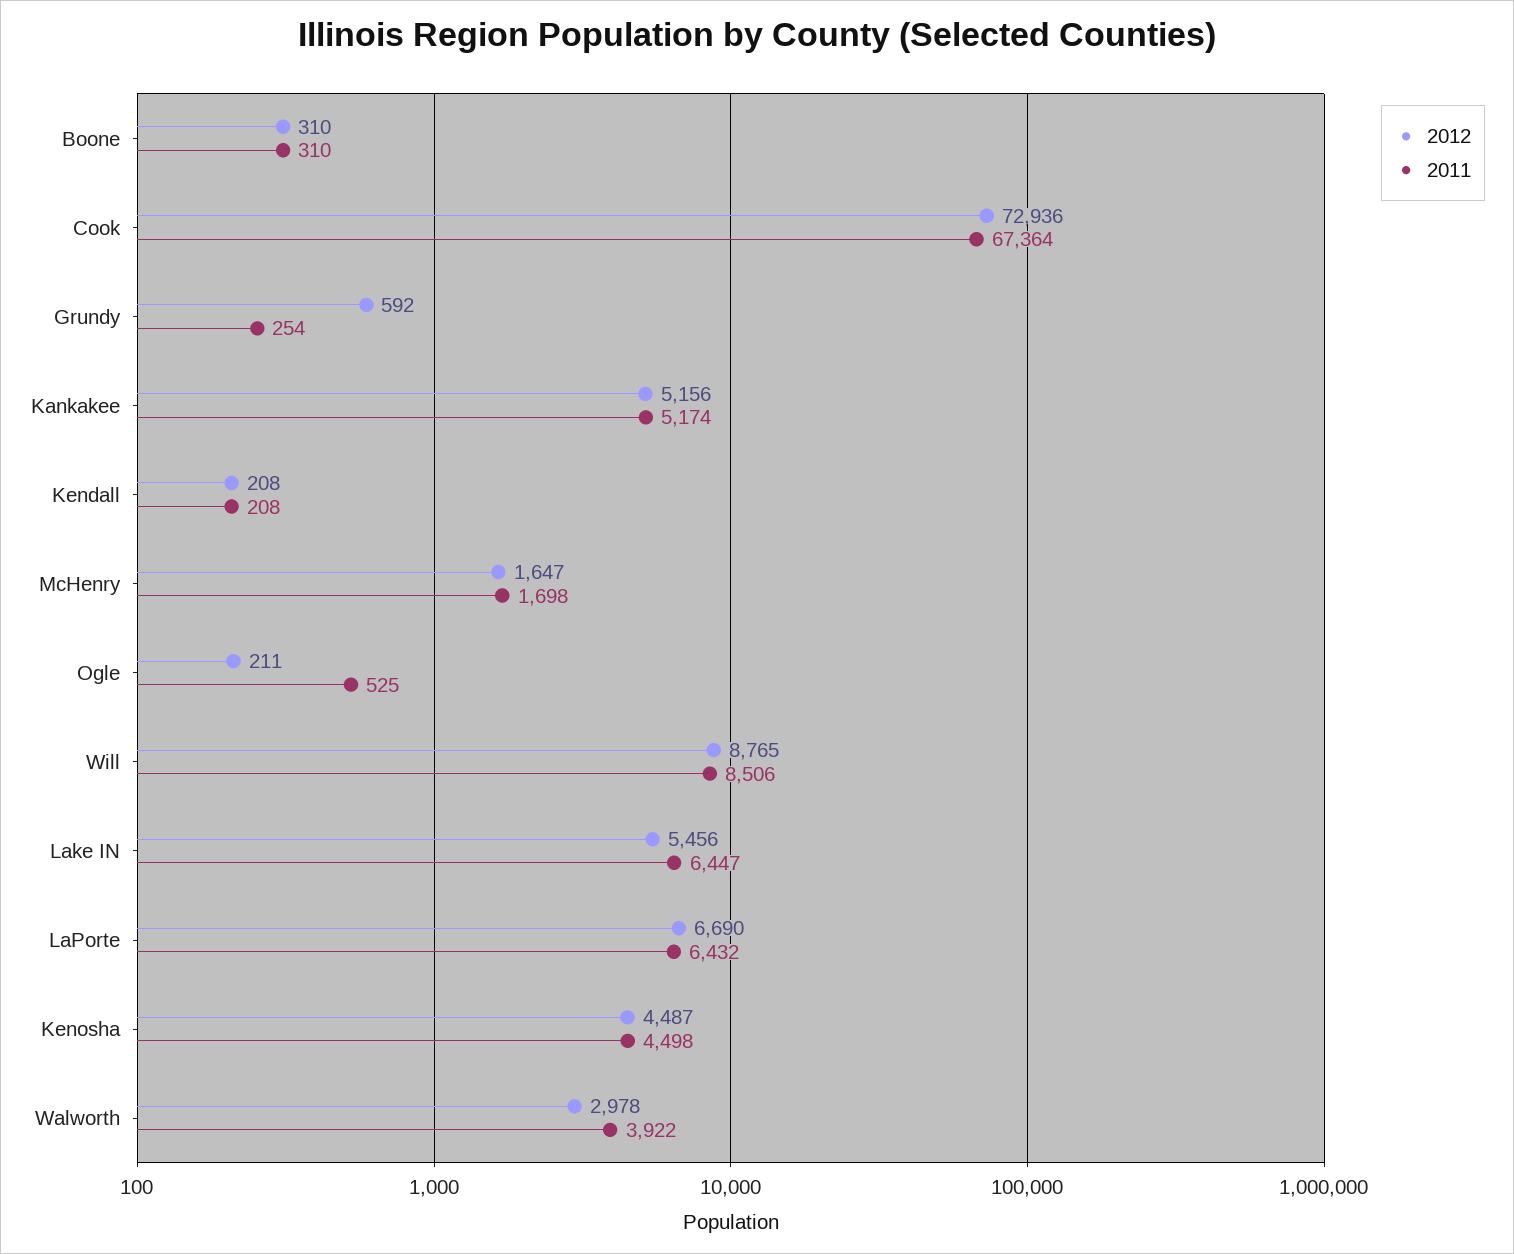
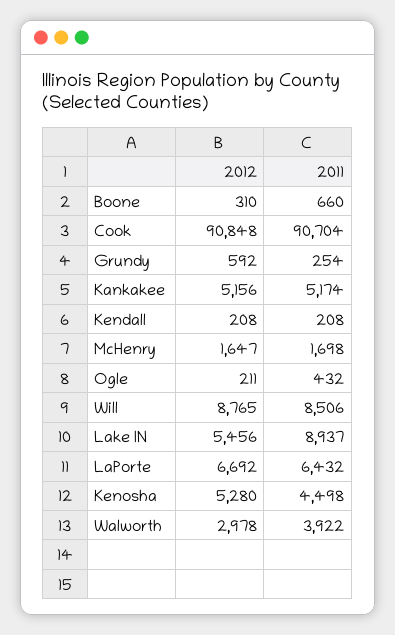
  {
    "2012": {
      "Boone": 310,
-     "Cook": 72936,
+     "Cook": 90848,
      "Grundy": 592,
      "Kankakee": 5156,
      "Kendall": 208,
      "McHenry": 1647,
      "Ogle": 211,
      "Will": 8765,
      "Lake IN": 5456,
-     "LaPorte": 6690,
+     "LaPorte": 6692,
-     "Kenosha": 4487,
+     "Kenosha": 5280,
      "Walworth": 2978
    },
    "2011": {
-     "Boone": 310,
+     "Boone": 660,
-     "Cook": 67364,
+     "Cook": 90704,
      "Grundy": 254,
      "Kankakee": 5174,
      "Kendall": 208,
      "McHenry": 1698,
-     "Ogle": 525,
+     "Ogle": 432,
      "Will": 8506,
-     "Lake IN": 6447,
+     "Lake IN": 8937,
      "LaPorte": 6432,
      "Kenosha": 4498,
      "Walworth": 3922
    }
  }

